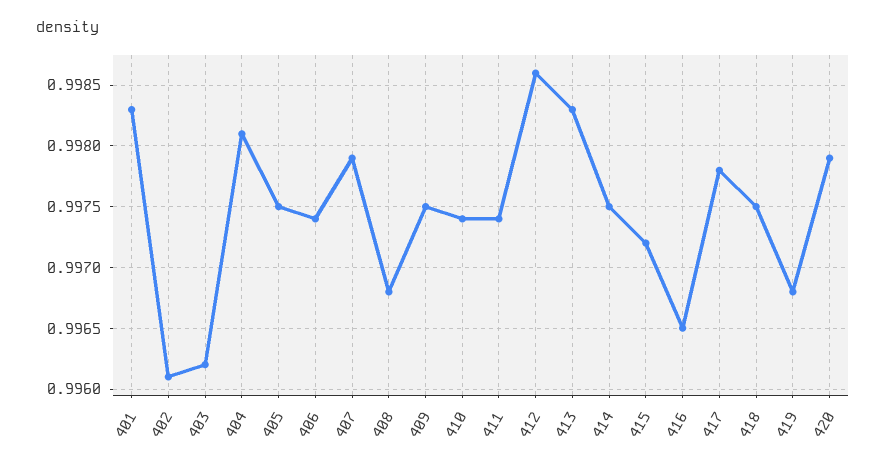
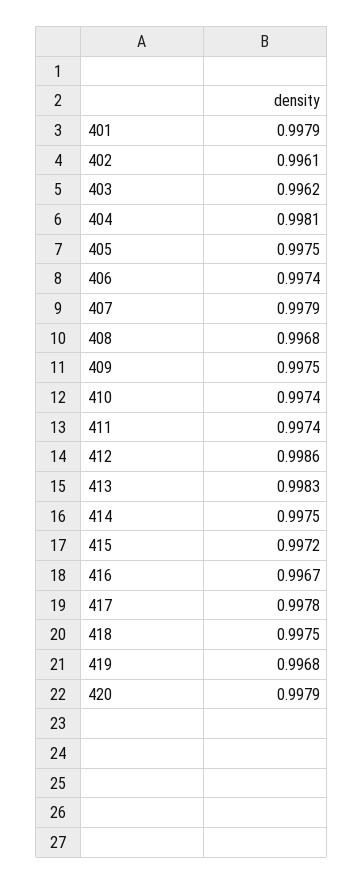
  {
-   "401": 0.9983,
+   "401": 0.9979,
    "402": 0.9961,
    "403": 0.9962,
    "404": 0.9981,
    "405": 0.9975,
    "406": 0.9974,
    "407": 0.9979,
    "408": 0.9968,
    "409": 0.9975,
    "410": 0.9974,
    "411": 0.9974,
    "412": 0.9986,
    "413": 0.9983,
    "414": 0.9975,
    "415": 0.9972,
-   "416": 0.9965,
+   "416": 0.9967,
    "417": 0.9978,
    "418": 0.9975,
    "419": 0.9968,
    "420": 0.9979
  }

